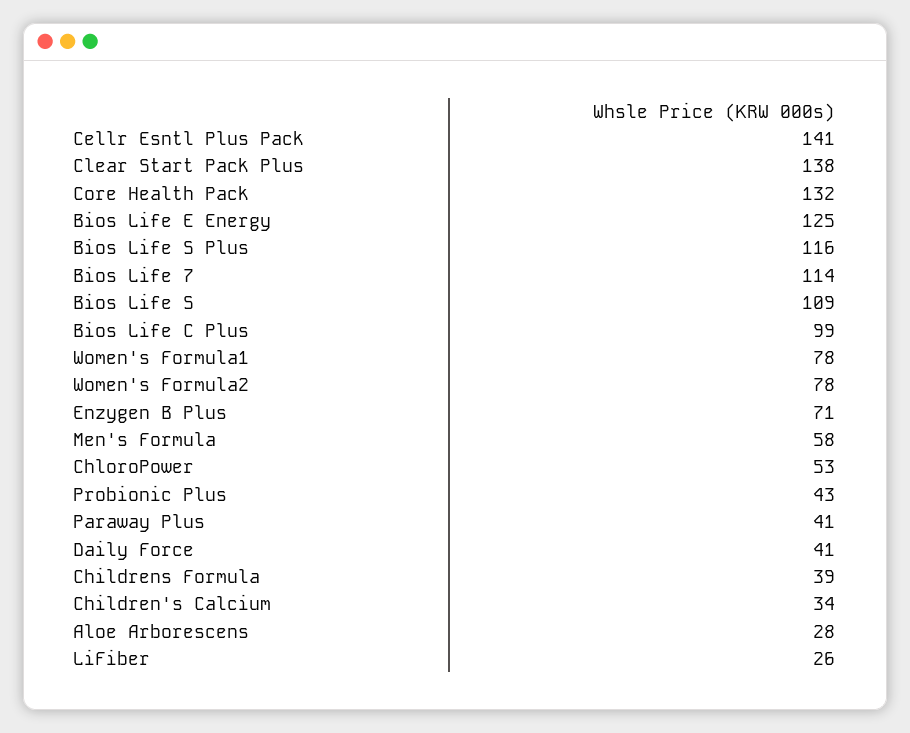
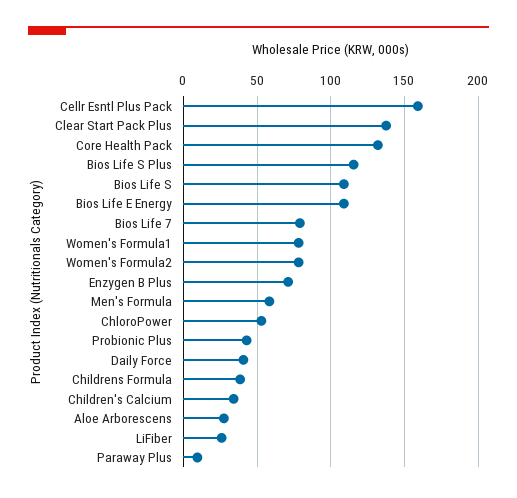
  {
-   "Cellr Esntl Plus Pack": 141,
+   "Cellr Esntl Plus Pack": 160,
    "Clear Start Pack Plus": 138,
    "Core Health Pack": 132,
-   "Bios Life E Energy": 125,
+   "Bios Life E Energy": 110,
    "Bios Life S Plus": 116,
-   "Bios Life 7": 114,
+   "Bios Life 7": 80,
    "Bios Life S": 109,
-   "Bios Life C Plus": 99,
    "Women's Formula1": 78,
    "Women's Formula2": 78,
    "Enzygen B Plus": 71,
    "Men's Formula": 58,
    "ChloroPower": 53,
    "Probionic Plus": 43,
-   "Paraway Plus": 41,
+   "Paraway Plus": 10,
    "Daily Force": 41,
    "Childrens Formula": 39,
    "Children's Calcium": 34,
    "Aloe Arborescens": 28,
    "LiFiber": 26
  }

